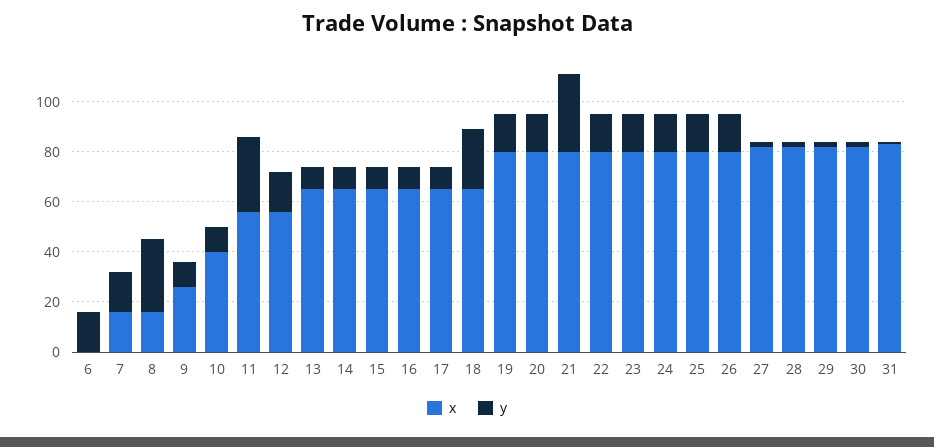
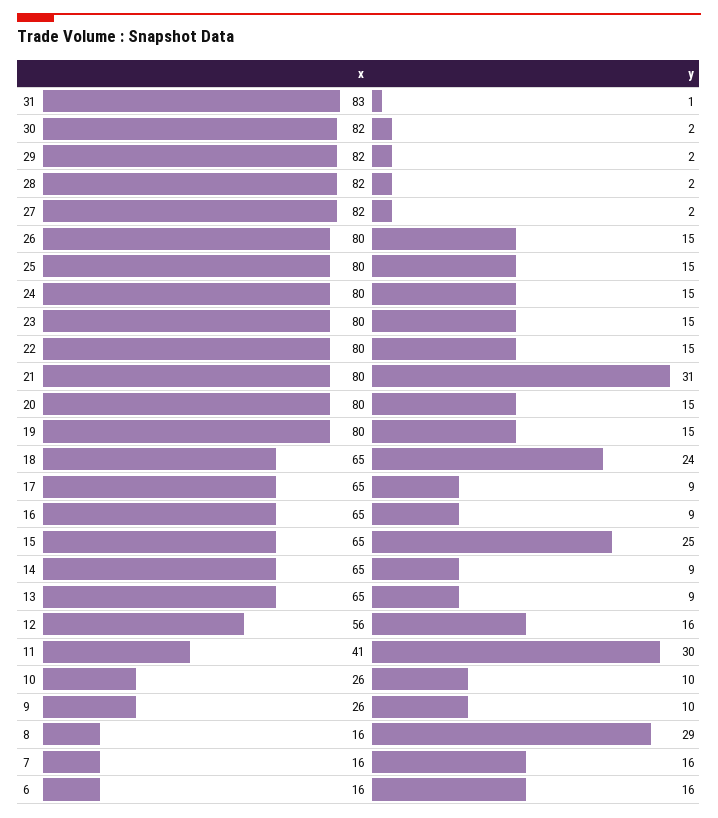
  {
    "x": {
-     "6": 0,
+     "6": 16,
      "7": 16,
      "8": 16,
      "9": 26,
-     "10": 40,
+     "10": 26,
-     "11": 55,
+     "11": 41,
      "12": 56,
      "13": 65,
      "14": 65,
      "15": 65,
      "16": 65,
      "17": 65,
      "18": 65,
      "19": 80,
      "20": 80,
      "21": 80,
      "22": 80,
      "23": 80,
      "24": 80,
      "25": 80,
      "26": 80,
      "27": 82,
      "28": 82,
      "29": 82,
      "30": 82,
      "31": 83
    },
    "y": {
      "6": 16,
      "7": 16,
      "8": 29,
      "9": 10,
      "10": 10,
      "11": 30,
      "12": 16,
      "13": 9,
      "14": 9,
-     "15": 10,
+     "15": 25,
      "16": 9,
      "17": 9,
      "18": 24,
      "19": 15,
      "20": 15,
      "21": 31,
      "22": 15,
      "23": 15,
      "24": 15,
      "25": 15,
      "26": 15,
      "27": 2,
      "28": 2,
      "29": 2,
      "30": 2,
      "31": 1
    }
  }

